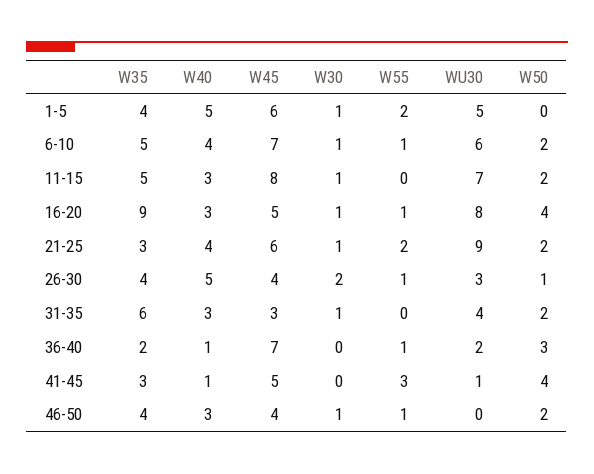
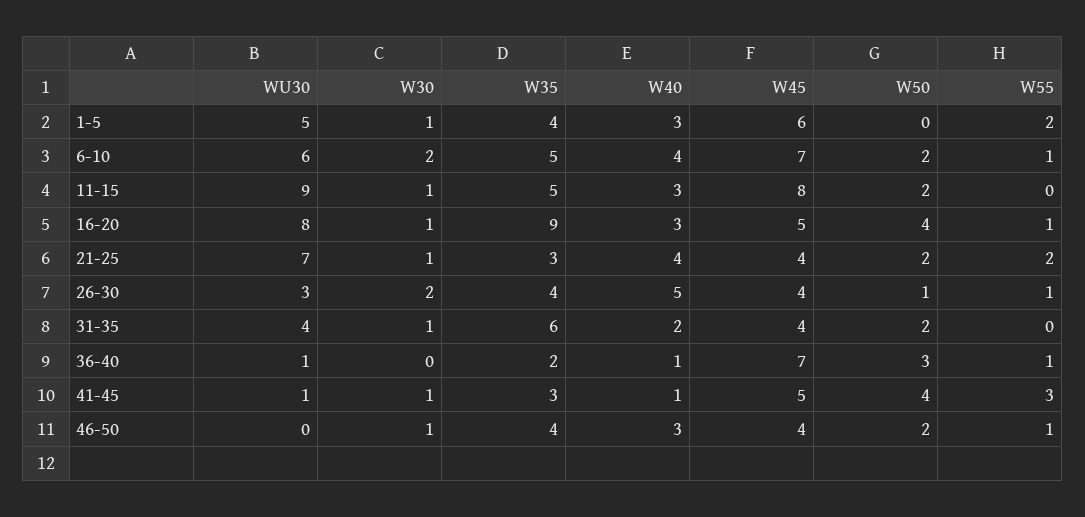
  {
    "W35": {
      "1-5": 4,
      "6-10": 5,
      "11-15": 5,
      "16-20": 9,
      "21-25": 3,
      "26-30": 4,
      "31-35": 6,
      "36-40": 2,
      "41-45": 3,
      "46-50": 4
    },
    "W40": {
-     "1-5": 5,
+     "1-5": 3,
      "6-10": 4,
      "11-15": 3,
      "16-20": 3,
      "21-25": 4,
      "26-30": 5,
-     "31-35": 3,
+     "31-35": 2,
      "36-40": 1,
      "41-45": 1,
      "46-50": 3
    },
    "W45": {
      "1-5": 6,
      "6-10": 7,
      "11-15": 8,
      "16-20": 5,
-     "21-25": 6,
+     "21-25": 4,
      "26-30": 4,
-     "31-35": 3,
+     "31-35": 4,
      "36-40": 7,
      "41-45": 5,
      "46-50": 4
    },
    "W30": {
      "1-5": 1,
-     "6-10": 1,
+     "6-10": 2,
      "11-15": 1,
      "16-20": 1,
      "21-25": 1,
      "26-30": 2,
      "31-35": 1,
      "36-40": 0,
-     "41-45": 0,
+     "41-45": 1,
      "46-50": 1
    },
    "W55": {
      "1-5": 2,
      "6-10": 1,
      "11-15": 0,
      "16-20": 1,
      "21-25": 2,
      "26-30": 1,
      "31-35": 0,
      "36-40": 1,
      "41-45": 3,
      "46-50": 1
    },
    "WU30": {
      "1-5": 5,
      "6-10": 6,
-     "11-15": 7,
+     "11-15": 9,
      "16-20": 8,
-     "21-25": 9,
+     "21-25": 7,
      "26-30": 3,
      "31-35": 4,
-     "36-40": 2,
+     "36-40": 1,
      "41-45": 1,
      "46-50": 0
    },
    "W50": {
      "1-5": 0,
      "6-10": 2,
      "11-15": 2,
      "16-20": 4,
      "21-25": 2,
      "26-30": 1,
      "31-35": 2,
      "36-40": 3,
      "41-45": 4,
      "46-50": 2
    }
  }

